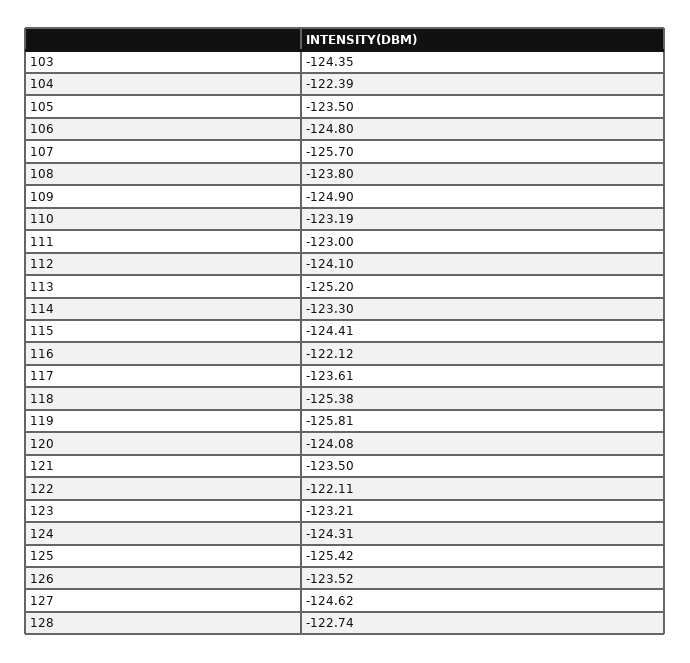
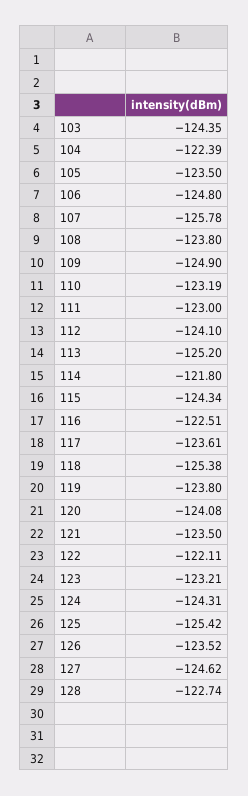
  {
    "103": -124.35,
    "104": -122.39,
    "105": -123.5,
    "106": -124.8,
-   "107": -125.7,
+   "107": -125.78,
    "108": -123.8,
    "109": -124.9,
    "110": -123.19,
    "111": -123,
    "112": -124.1,
    "113": -125.2,
-   "114": -123.3,
+   "114": -121.8,
-   "115": -124.41,
+   "115": -124.34,
-   "116": -122.12,
+   "116": -122.51,
    "117": -123.61,
    "118": -125.38,
-   "119": -125.81,
+   "119": -123.8,
    "120": -124.08,
    "121": -123.5,
    "122": -122.11,
    "123": -123.21,
    "124": -124.31,
    "125": -125.42,
    "126": -123.52,
    "127": -124.62,
    "128": -122.74
  }

